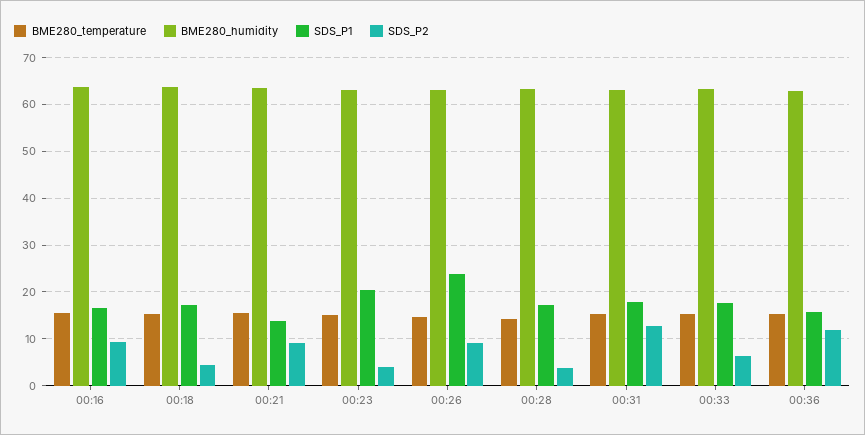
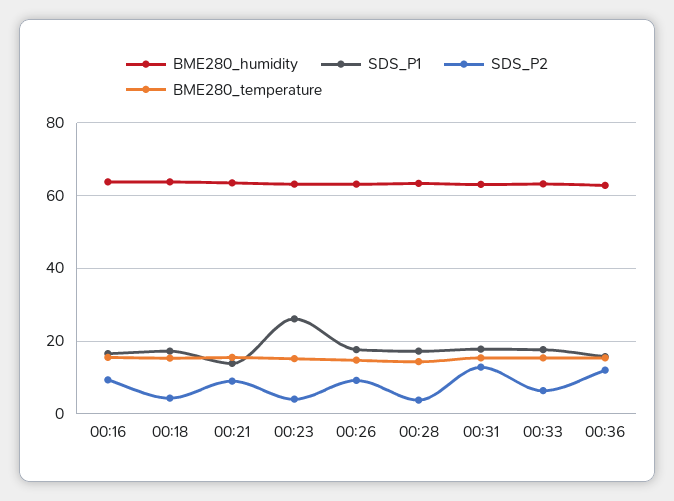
  {
    "BME280_temperature": {
      "00:16": 16,
      "00:18": 16,
      "00:21": 16,
      "00:23": 16,
      "00:26": 14,
      "00:28": 14,
      "00:31": 16,
      "00:33": 16,
      "00:36": 16
    },
    "BME280_humidity": {
      "00:16": 64,
      "00:18": 64,
      "00:21": 64,
      "00:23": 64,
      "00:26": 64,
      "00:28": 64,
      "00:31": 64,
      "00:33": 64,
      "00:36": 62
    },
    "SDS_P1": {
      "00:16": 16,
      "00:18": 18,
      "00:21": 14,
-     "00:23": 20,
+     "00:23": 26,
-     "00:26": 24,
+     "00:26": 18,
      "00:28": 18,
      "00:31": 18,
      "00:33": 18,
      "00:36": 16
    },
    "SDS_P2": {
      "00:16": 10,
      "00:18": 4,
      "00:21": 10,
      "00:23": 4,
      "00:26": 10,
      "00:28": 4,
      "00:31": 12,
      "00:33": 6,
      "00:36": 12
    }
  }

